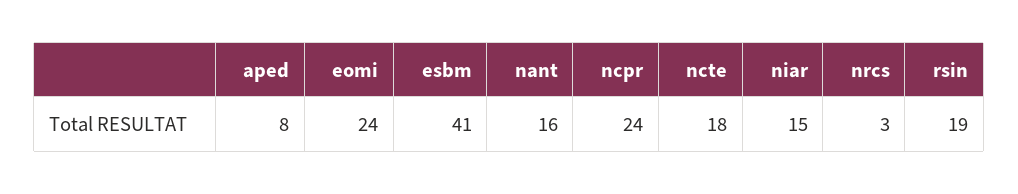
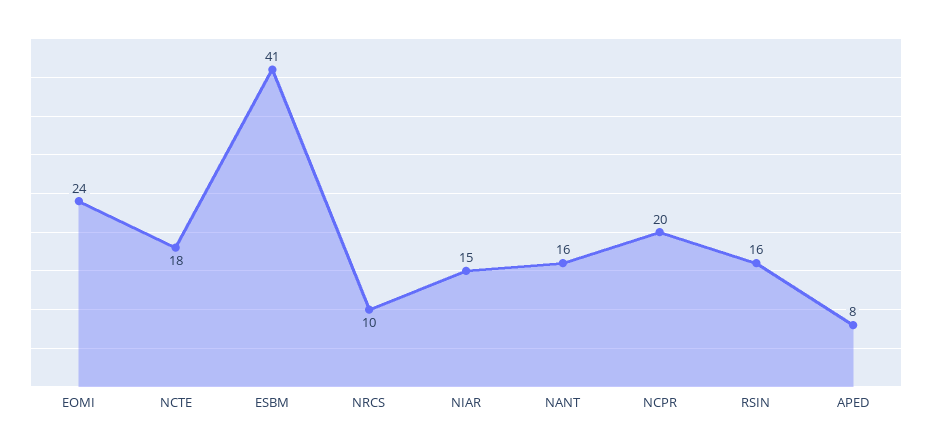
  {
    "aped": 8,
    "eomi": 24,
    "esbm": 41,
    "nant": 16,
-   "ncpr": 24,
+   "ncpr": 20,
    "ncte": 18,
    "niar": 15,
-   "nrcs": 3,
+   "nrcs": 10,
-   "rsin": 19
+   "rsin": 16
  }

